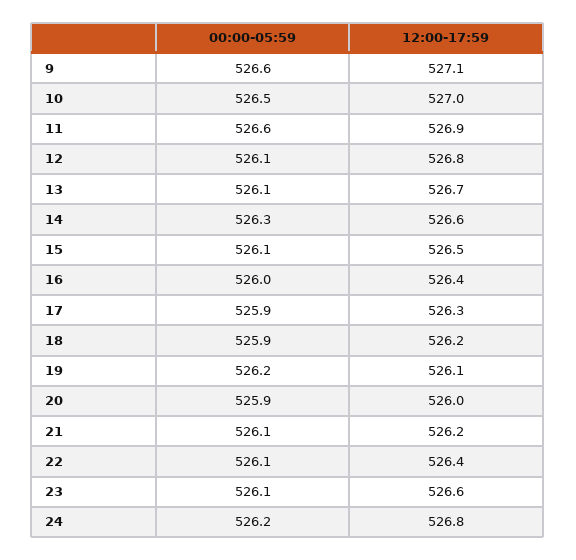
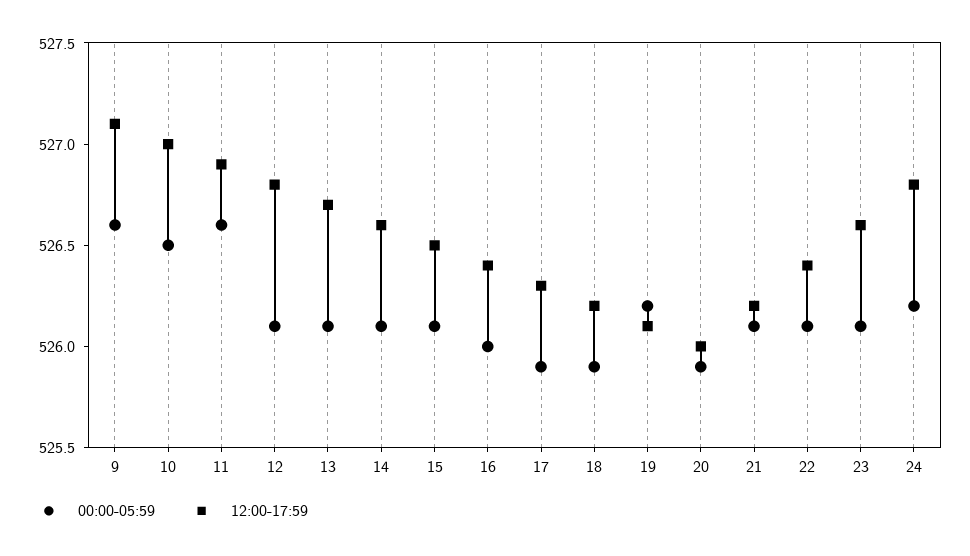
  {
    "00:00-05:59": {
      "9": 526.6,
      "10": 526.5,
      "11": 526.6,
      "12": 526.1,
      "13": 526.1,
-     "14": 526.3,
+     "14": 526.1,
      "15": 526.1,
      "16": 526,
      "17": 525.9,
      "18": 525.9,
      "19": 526.2,
      "20": 525.9,
      "21": 526.1,
      "22": 526.1,
      "23": 526.1,
      "24": 526.2
    },
    "12:00-17:59": {
      "9": 527.1,
      "10": 527,
      "11": 526.9,
      "12": 526.8,
      "13": 526.7,
      "14": 526.6,
      "15": 526.5,
      "16": 526.4,
      "17": 526.3,
      "18": 526.2,
      "19": 526.1,
      "20": 526,
      "21": 526.2,
      "22": 526.4,
      "23": 526.6,
      "24": 526.8
    }
  }

